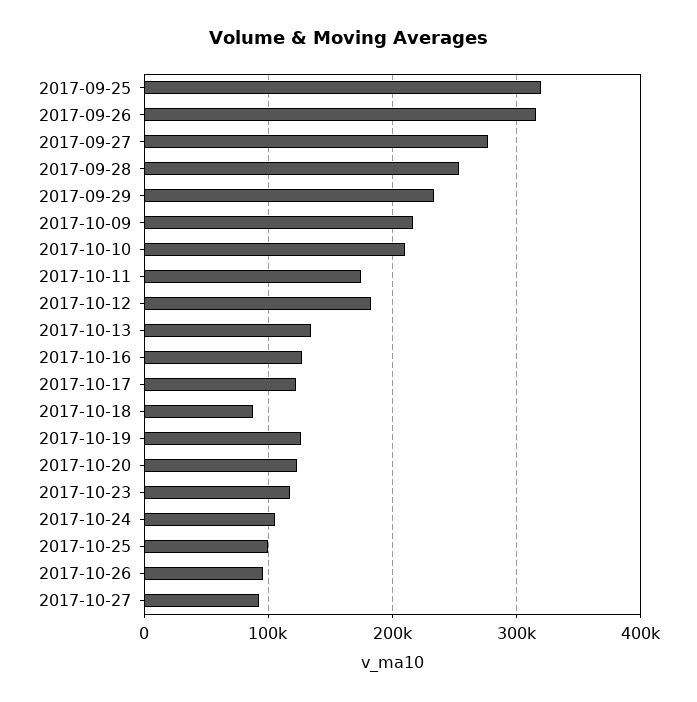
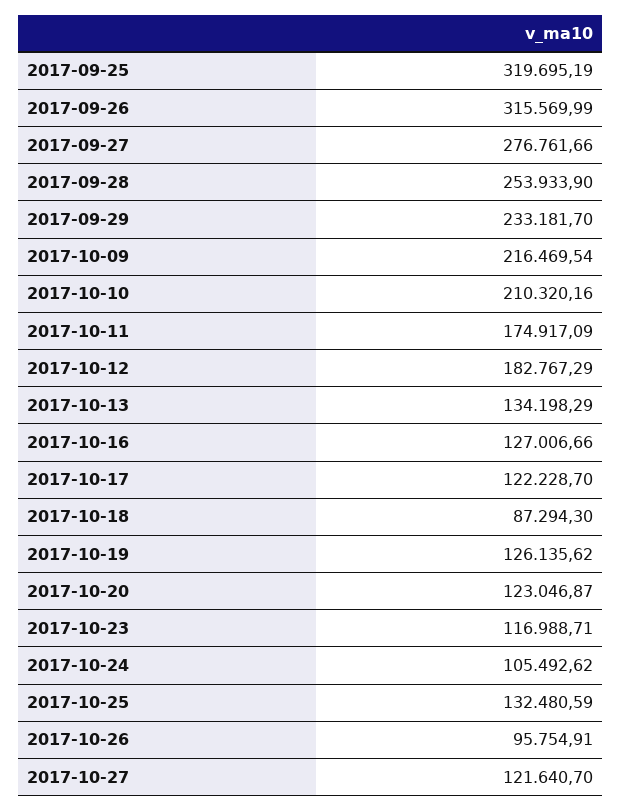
  {
    "2017-09-25": 319695.19,
    "2017-09-26": 315569.99,
    "2017-09-27": 276761.66,
    "2017-09-28": 253933.9,
    "2017-09-29": 233181.7,
    "2017-10-09": 216469.54,
    "2017-10-10": 210320.16,
    "2017-10-11": 174917.09,
    "2017-10-12": 182767.29,
    "2017-10-13": 134198.29,
    "2017-10-16": 127006.66,
    "2017-10-17": 122228.7,
    "2017-10-18": 87294.3,
    "2017-10-19": 126135.62,
    "2017-10-20": 123046.87,
    "2017-10-23": 116988.71,
    "2017-10-24": 105492.62,
-   "2017-10-25": 100000,
+   "2017-10-25": 132480.59,
    "2017-10-26": 95754.91,
-   "2017-10-27": 90000
+   "2017-10-27": 121640.7
  }

